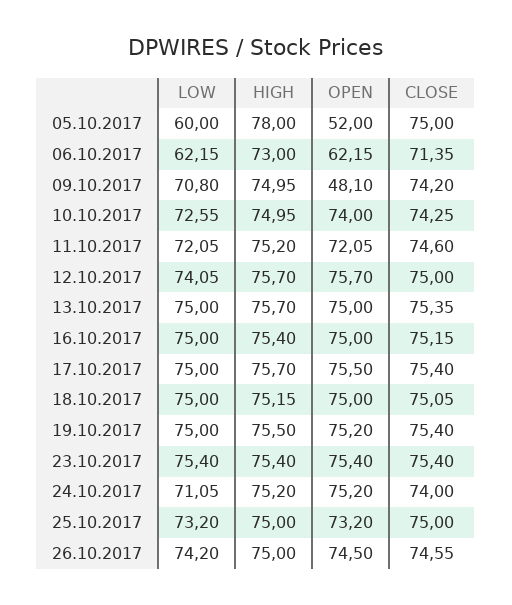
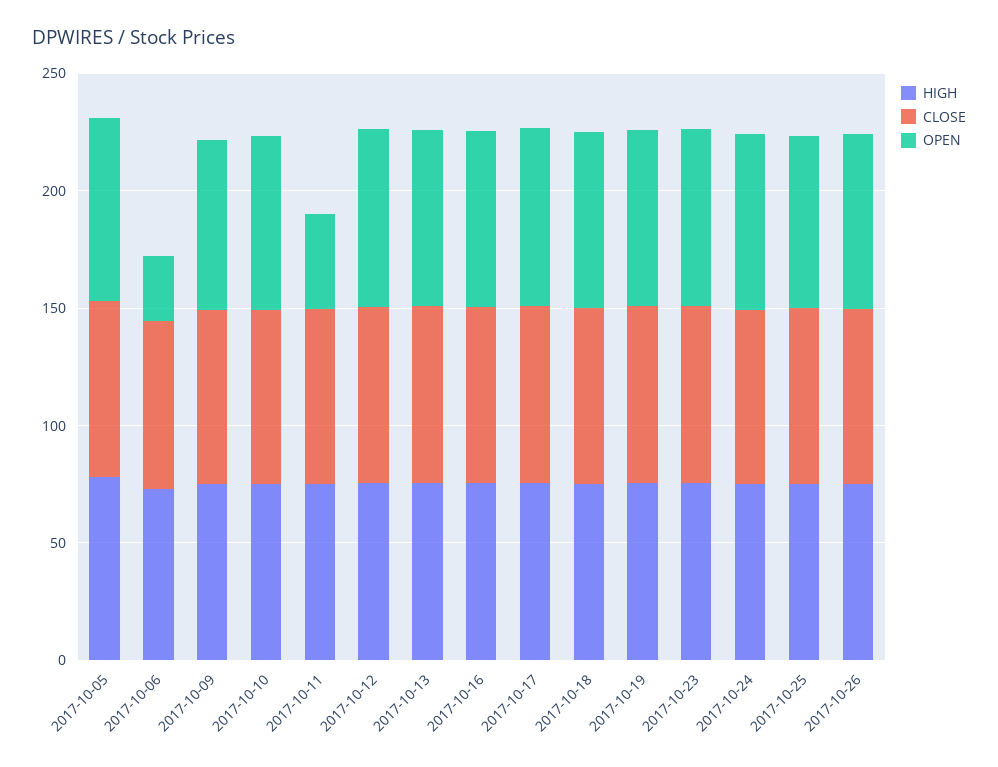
  {
-   "LOW": {
-     "05.10.2017": 60,
-     "06.10.2017": 62.15,
-     "09.10.2017": 70.8,
-     "10.10.2017": 72.55,
-     "11.10.2017": 72.05,
-     "12.10.2017": 74.05,
-     "13.10.2017": 75,
-     "16.10.2017": 75,
-     "17.10.2017": 75,
-     "18.10.2017": 75,
-     "19.10.2017": 75,
-     "23.10.2017": 75.4,
-     "24.10.2017": 71.05,
-     "25.10.2017": 73.2,
-     "26.10.2017": 74.2
-   },
    "HIGH": {
      "05.10.2017": 78,
      "06.10.2017": 73,
      "09.10.2017": 74.95,
      "10.10.2017": 74.95,
      "11.10.2017": 75.2,
      "12.10.2017": 75.7,
      "13.10.2017": 75.7,
      "16.10.2017": 75.4,
      "17.10.2017": 75.7,
      "18.10.2017": 75.15,
      "19.10.2017": 75.5,
      "23.10.2017": 75.4,
      "24.10.2017": 75.2,
      "25.10.2017": 75,
      "26.10.2017": 75
    },
    "OPEN": {
-     "05.10.2017": 52,
+     "05.10.2017": 80,
-     "06.10.2017": 62.15,
+     "06.10.2017": 30,
-     "09.10.2017": 48.1,
+     "09.10.2017": 70,
      "10.10.2017": 74,
-     "11.10.2017": 72.05,
+     "11.10.2017": 40,
      "12.10.2017": 75.7,
      "13.10.2017": 75,
      "16.10.2017": 75,
      "17.10.2017": 75.5,
      "18.10.2017": 75,
      "19.10.2017": 75.2,
      "23.10.2017": 75.4,
      "24.10.2017": 75.2,
      "25.10.2017": 73.2,
      "26.10.2017": 74.5
    },
    "CLOSE": {
      "05.10.2017": 75,
      "06.10.2017": 71.35,
      "09.10.2017": 74.2,
      "10.10.2017": 74.25,
      "11.10.2017": 74.6,
      "12.10.2017": 75,
      "13.10.2017": 75.35,
      "16.10.2017": 75.15,
      "17.10.2017": 75.4,
      "18.10.2017": 75.05,
      "19.10.2017": 75.4,
      "23.10.2017": 75.4,
      "24.10.2017": 74,
      "25.10.2017": 75,
      "26.10.2017": 74.55
    }
  }

